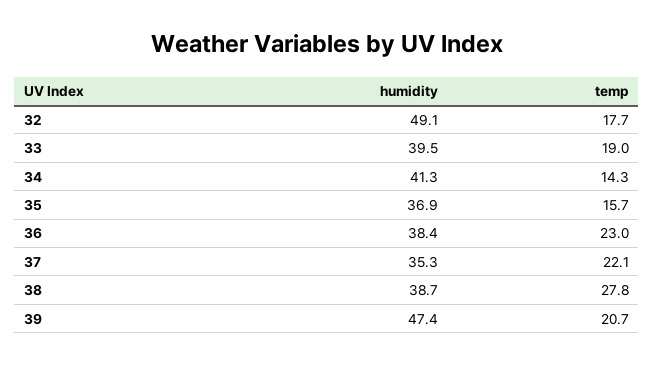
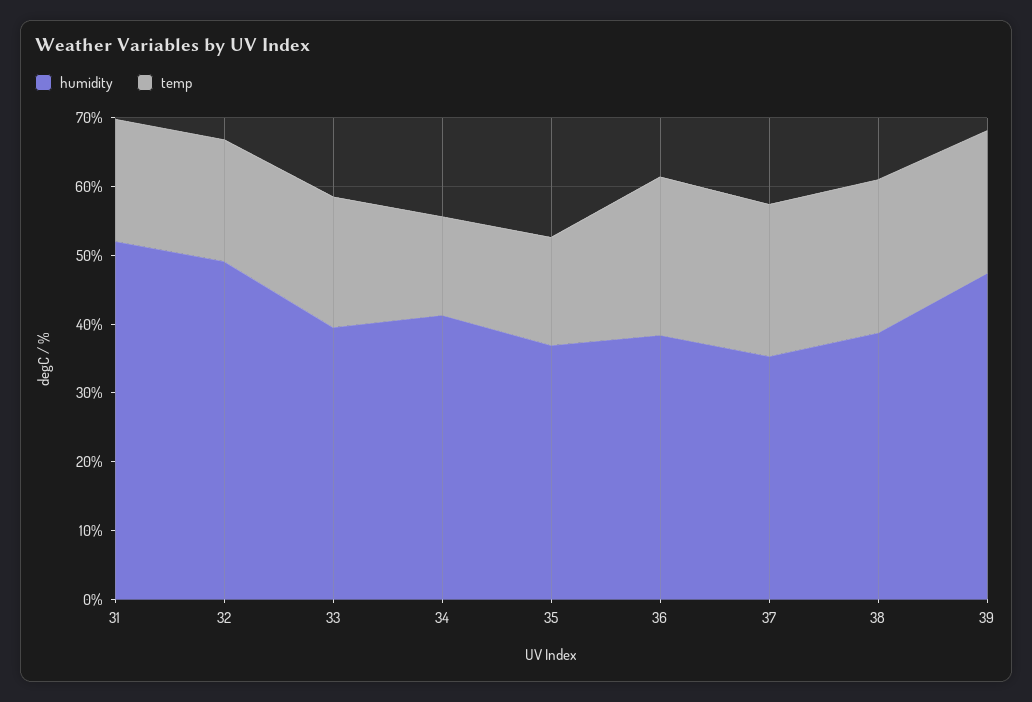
  {
    "humidity": {
      "32": 49.1,
      "33": 39.5,
      "34": 41.3,
      "35": 36.9,
      "36": 38.4,
      "37": 35.3,
      "38": 38.7,
-     "39": 47.4
+     "39": 47.4,
+     "31": 52
    },
    "temp": {
      "32": 17.7,
      "33": 19,
      "34": 14.3,
      "35": 15.7,
      "36": 23,
      "37": 22.1,
-     "38": 27.8,
+     "38": 22,
-     "39": 20.7
+     "39": 20.7,
+     "31": 18
    }
  }

